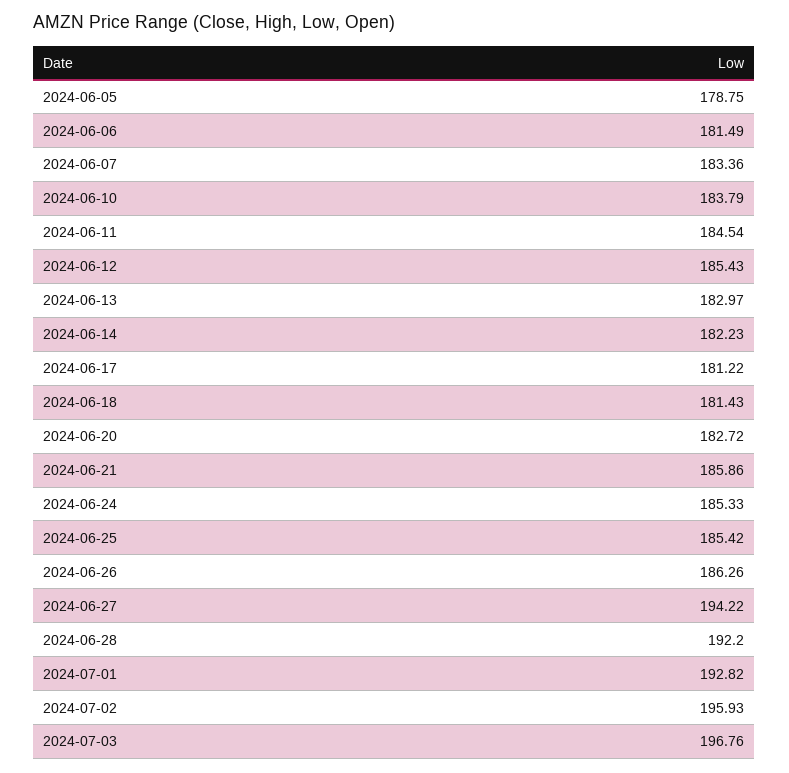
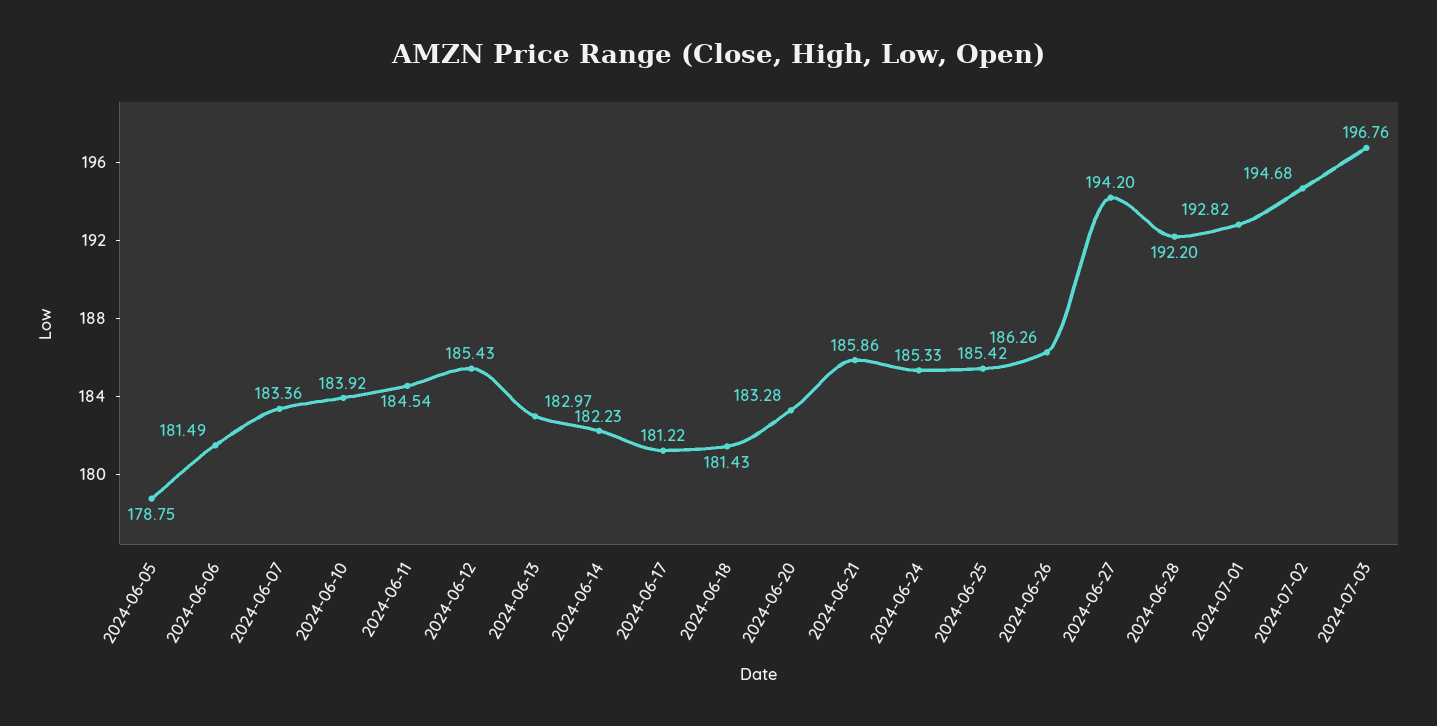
  {
    "2024-06-05": 178.75,
    "2024-06-06": 181.49,
    "2024-06-07": 183.36,
-   "2024-06-10": 183.79,
+   "2024-06-10": 183.92,
    "2024-06-11": 184.54,
    "2024-06-12": 185.43,
    "2024-06-13": 182.97,
    "2024-06-14": 182.23,
    "2024-06-17": 181.22,
    "2024-06-18": 181.43,
-   "2024-06-20": 182.72,
+   "2024-06-20": 183.28,
    "2024-06-21": 185.86,
    "2024-06-24": 185.33,
    "2024-06-25": 185.42,
    "2024-06-26": 186.26,
-   "2024-06-27": 194.22,
+   "2024-06-27": 194.2,
    "2024-06-28": 192.2,
    "2024-07-01": 192.82,
-   "2024-07-02": 195.93,
+   "2024-07-02": 194.68,
    "2024-07-03": 196.76
  }

